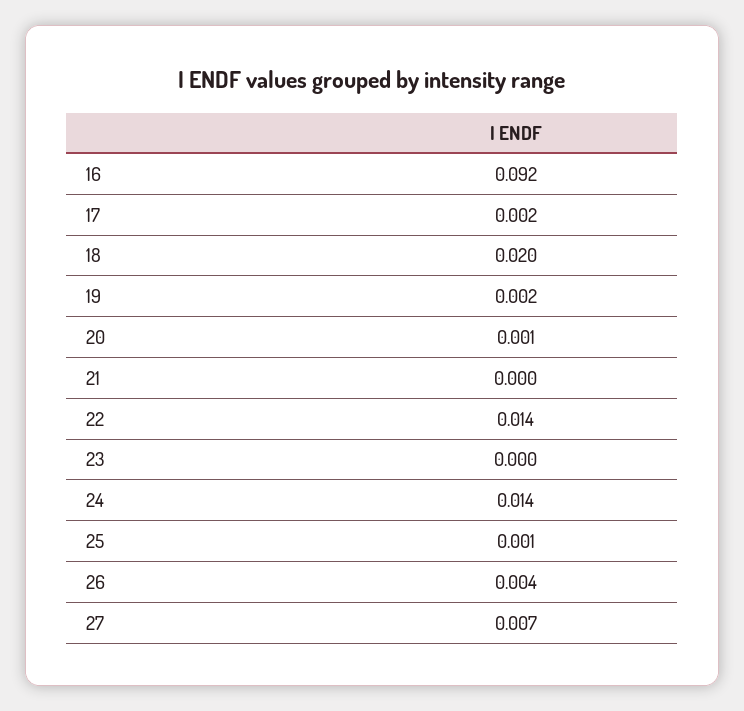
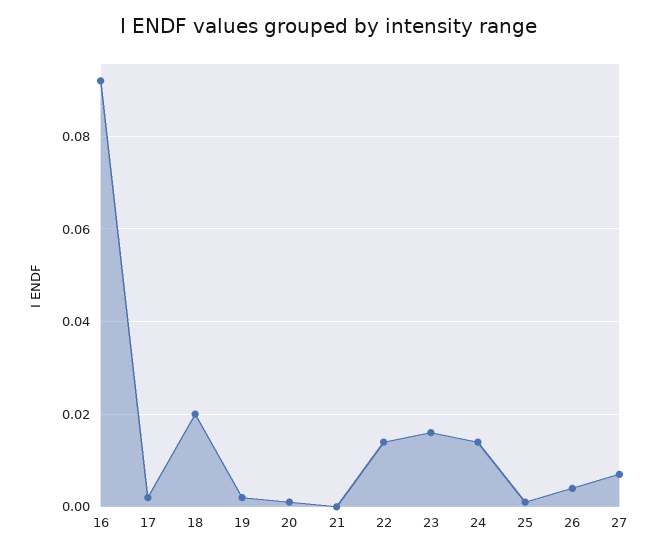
  {
    "16": 0.092,
    "17": 0.002,
    "18": 0.02,
    "19": 0.002,
    "20": 0.001,
    "21": 0,
    "22": 0.014,
-   "23": 0,
+   "23": 0.015,
    "24": 0.014,
    "25": 0.001,
    "26": 0.004,
    "27": 0.007
  }

